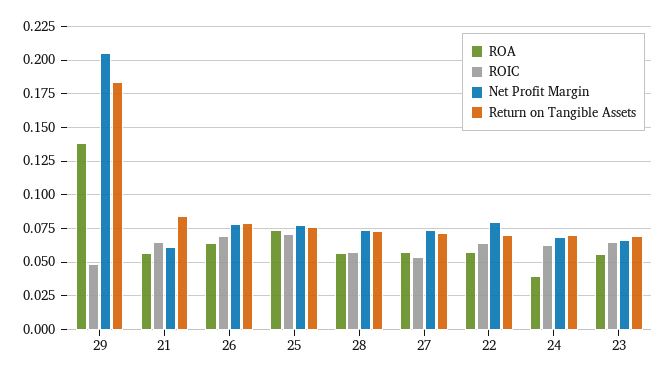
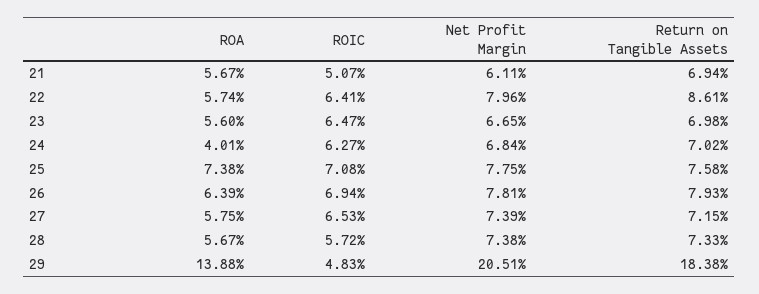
  {
    "ROA": {
      "29": 0.1388,
      "21": 0.0567,
      "26": 0.0639,
      "25": 0.0738,
      "28": 0.0567,
      "27": 0.0575,
      "22": 0.0574,
      "24": 0.0401,
      "23": 0.056
    },
    "ROIC": {
      "29": 0.0483,
-     "21": 0.065,
+     "21": 0.0507,
      "26": 0.0694,
      "25": 0.0708,
      "28": 0.0572,
-     "27": 0.055,
+     "27": 0.0653,
      "22": 0.0641,
      "24": 0.0627,
      "23": 0.0647
    },
    "Net Profit Margin": {
      "29": 0.2051,
      "21": 0.0611,
      "26": 0.0781,
      "25": 0.0775,
      "28": 0.0738,
      "27": 0.0739,
      "22": 0.0796,
      "24": 0.0684,
      "23": 0.0665
    },
    "Return on Tangible Assets": {
      "29": 0.1838,
-     "21": 0.085,
+     "21": 0.0694,
      "26": 0.0793,
      "25": 0.0758,
      "28": 0.0733,
      "27": 0.0715,
-     "22": 0.07,
+     "22": 0.0861,
      "24": 0.0702,
      "23": 0.0698
    }
  }

